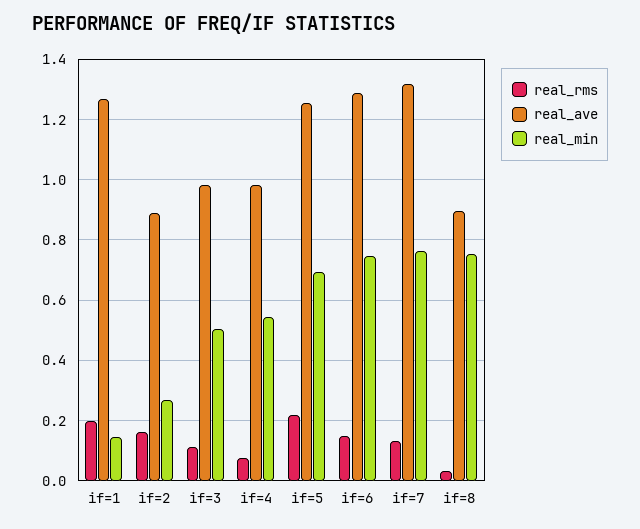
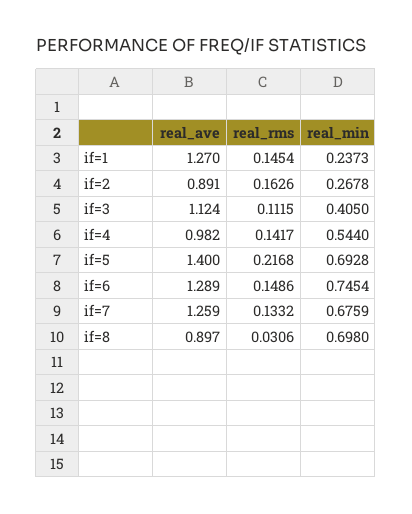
  {
    "real_rms": {
-     "if=1": 0.2,
+     "if=1": 0.1454,
      "if=2": 0.1626,
      "if=3": 0.1115,
-     "if=4": 0.08,
+     "if=4": 0.1417,
      "if=5": 0.2168,
      "if=6": 0.1486,
      "if=7": 0.1332,
      "if=8": 0.0306
    },
    "real_ave": {
      "if=1": 1.27,
      "if=2": 0.891,
-     "if=3": 0.98,
+     "if=3": 1.124,
      "if=4": 0.982,
-     "if=5": 1.26,
+     "if=5": 1.4,
      "if=6": 1.289,
-     "if=7": 1.32,
+     "if=7": 1.259,
      "if=8": 0.897
    },
    "real_min": {
-     "if=1": 0.14,
+     "if=1": 0.2373,
      "if=2": 0.2678,
-     "if=3": 0.5,
+     "if=3": 0.405,
      "if=4": 0.544,
      "if=5": 0.6928,
      "if=6": 0.7454,
-     "if=7": 0.76,
+     "if=7": 0.6759,
-     "if=8": 0.76
+     "if=8": 0.698
    }
  }

